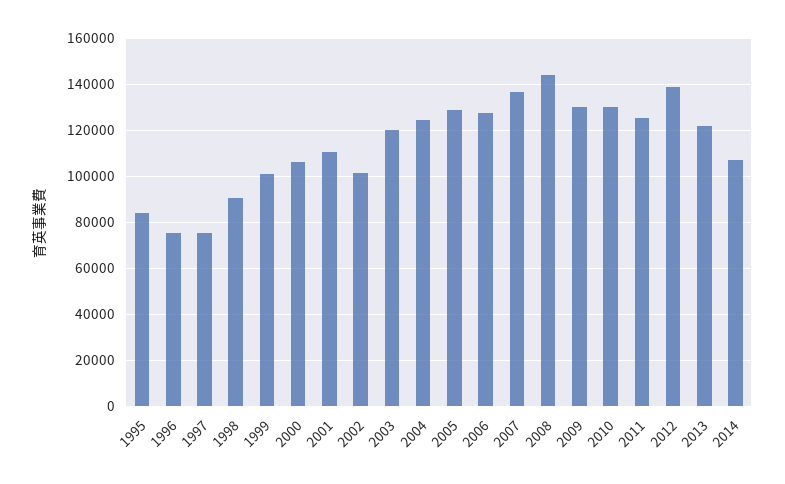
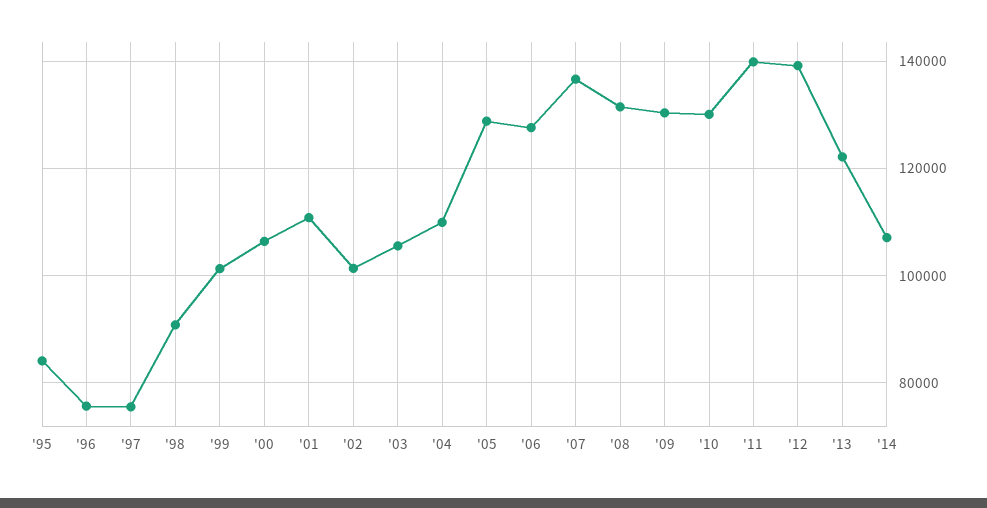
  {
    "1995": 84000,
    "1996": 76000,
    "1997": 76000,
    "1998": 90000,
    "1999": 102000,
    "2000": 106000,
    "2001": 110000,
    "2002": 102000,
-   "2003": 120000,
+   "2003": 106000,
-   "2004": 125000,
+   "2004": 110000,
    "2005": 128000,
    "2006": 128000,
    "2007": 136000,
-   "2008": 145000,
+   "2008": 132000,
    "2009": 130000,
    "2010": 130000,
-   "2011": 125000,
+   "2011": 140000,
    "2012": 140000,
    "2013": 122000,
    "2014": 108000
  }

